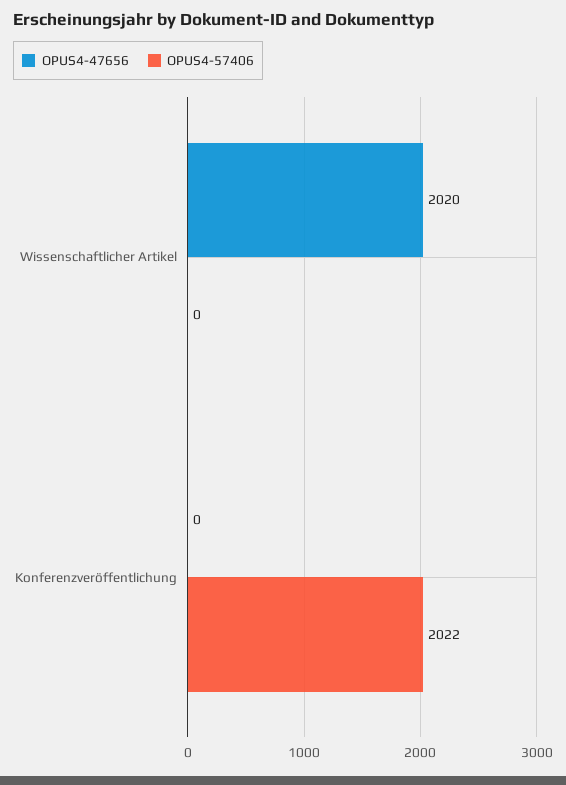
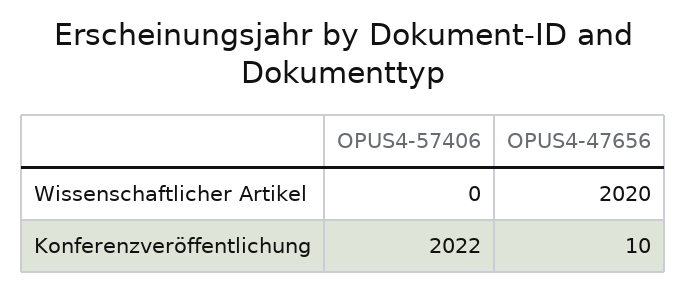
  {
    "OPUS4-47656": {
      "Wissenschaftlicher Artikel": 2020,
-     "Konferenzveröffentlichung": 0
+     "Konferenzveröffentlichung": 10
    },
    "OPUS4-57406": {
      "Wissenschaftlicher Artikel": 0,
      "Konferenzveröffentlichung": 2022
    }
  }

